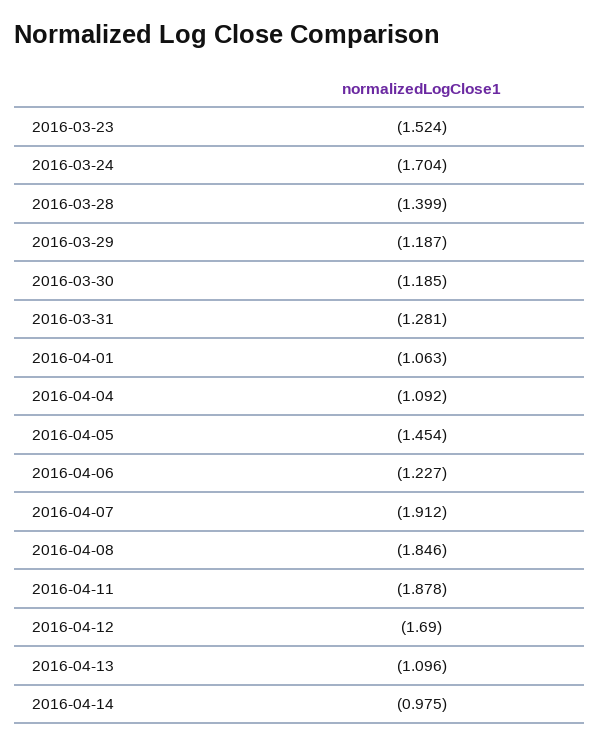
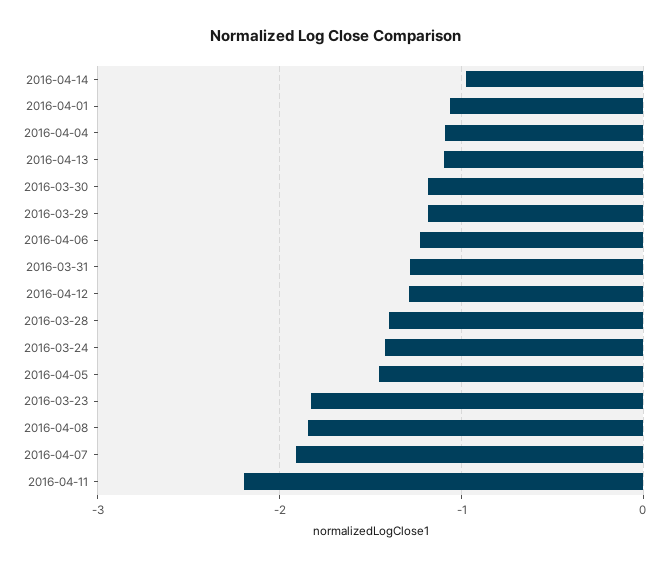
  {
-   "2016-03-23": -1.524,
+   "2016-03-23": -1.8,
-   "2016-03-24": -1.704,
+   "2016-03-24": -1.4,
    "2016-03-28": -1.399,
    "2016-03-29": -1.187,
    "2016-03-30": -1.185,
    "2016-03-31": -1.281,
    "2016-04-01": -1.063,
    "2016-04-04": -1.092,
    "2016-04-05": -1.454,
    "2016-04-06": -1.227,
    "2016-04-07": -1.912,
    "2016-04-08": -1.846,
-   "2016-04-11": -1.878,
+   "2016-04-11": -2.2,
-   "2016-04-12": -1.69,
+   "2016-04-12": -1.3,
    "2016-04-13": -1.096,
    "2016-04-14": -0.975
  }

